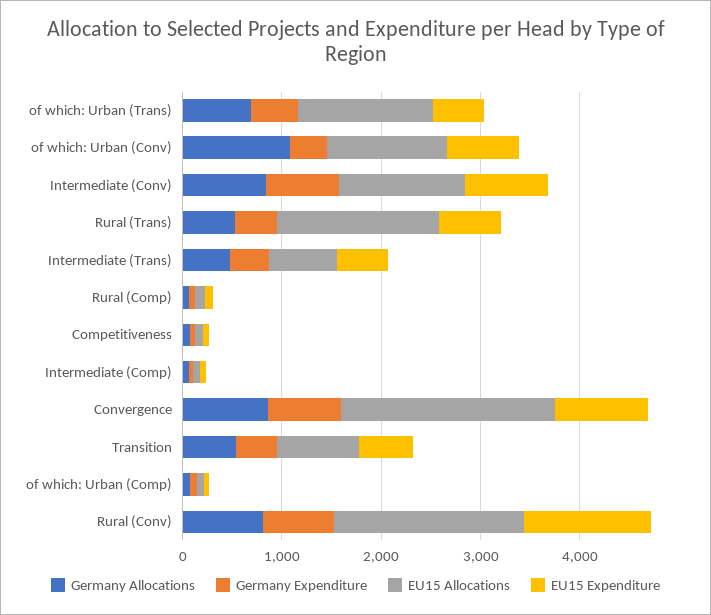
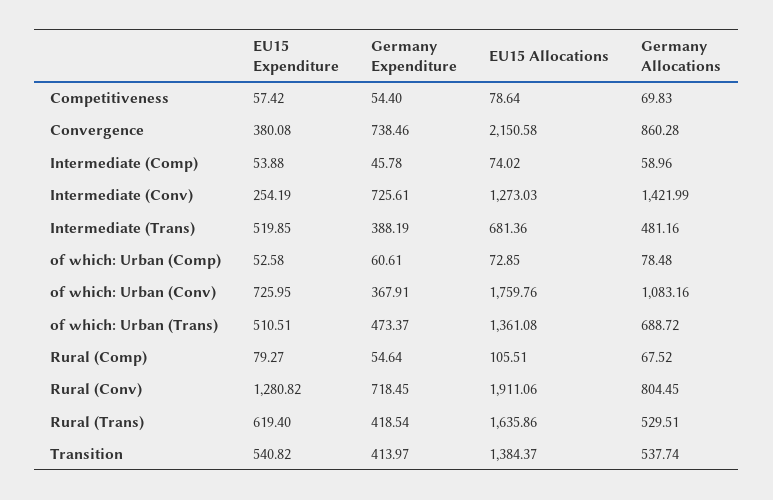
  {
    "Germany Allocations": {
      "of which: Urban (Trans)": 688.72,
      "of which: Urban (Conv)": 1083.16,
-     "Intermediate (Conv)": 800,
+     "Intermediate (Conv)": 1421.99,
      "Rural (Trans)": 529.51,
      "Intermediate (Trans)": 481.16,
      "Rural (Comp)": 67.52,
      "Competitiveness": 69.83,
      "Intermediate (Comp)": 58.96,
      "Convergence": 860.28,
      "Transition": 537.74,
      "of which: Urban (Comp)": 78.48,
      "Rural (Conv)": 804.45
    },
    "Germany Expenditure": {
      "of which: Urban (Trans)": 473.37,
      "of which: Urban (Conv)": 367.91,
      "Intermediate (Conv)": 725.61,
      "Rural (Trans)": 418.54,
      "Intermediate (Trans)": 388.19,
      "Rural (Comp)": 54.64,
      "Competitiveness": 54.4,
      "Intermediate (Comp)": 45.78,
      "Convergence": 738.46,
      "Transition": 413.97,
      "of which: Urban (Comp)": 60.61,
      "Rural (Conv)": 718.45
    },
    "EU15 Allocations": {
      "of which: Urban (Trans)": 1361.08,
-     "of which: Urban (Conv)": 1200,
+     "of which: Urban (Conv)": 1759.76,
      "Intermediate (Conv)": 1273.03,
      "Rural (Trans)": 1635.86,
      "Intermediate (Trans)": 681.36,
      "Rural (Comp)": 105.51,
      "Competitiveness": 78.64,
      "Intermediate (Comp)": 74.02,
      "Convergence": 2150.58,
-     "Transition": 800,
+     "Transition": 1384.37,
      "of which: Urban (Comp)": 72.85,
      "Rural (Conv)": 1911.06
    },
    "EU15 Expenditure": {
      "of which: Urban (Trans)": 510.51,
      "of which: Urban (Conv)": 725.95,
-     "Intermediate (Conv)": 800,
+     "Intermediate (Conv)": 254.19,
      "Rural (Trans)": 619.4,
      "Intermediate (Trans)": 519.85,
      "Rural (Comp)": 79.27,
      "Competitiveness": 57.42,
      "Intermediate (Comp)": 53.88,
-     "Convergence": 1000,
+     "Convergence": 380.08,
      "Transition": 540.82,
      "of which: Urban (Comp)": 52.58,
      "Rural (Conv)": 1280.82
    }
  }

